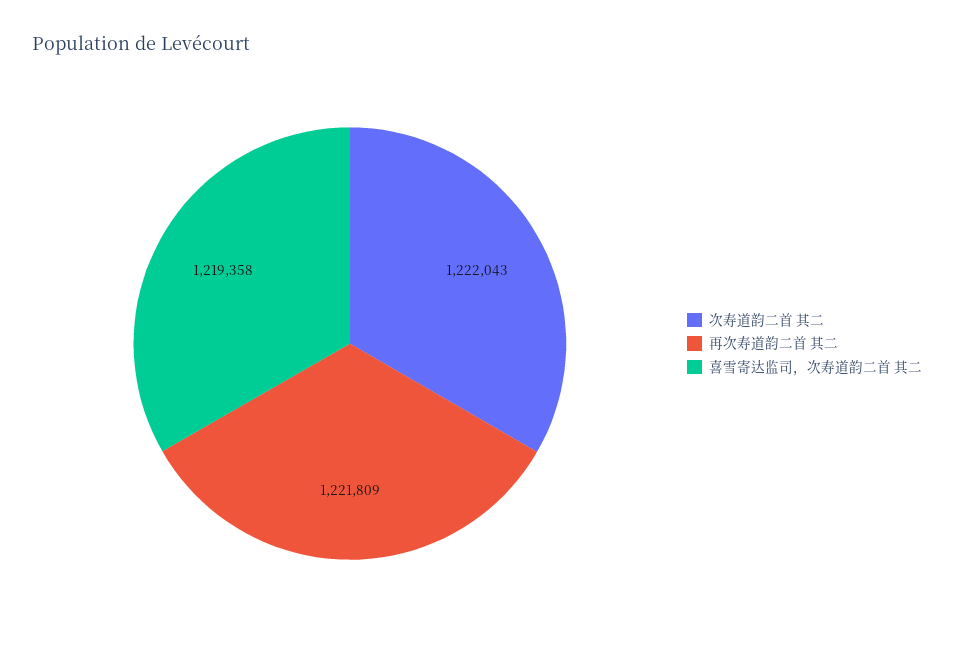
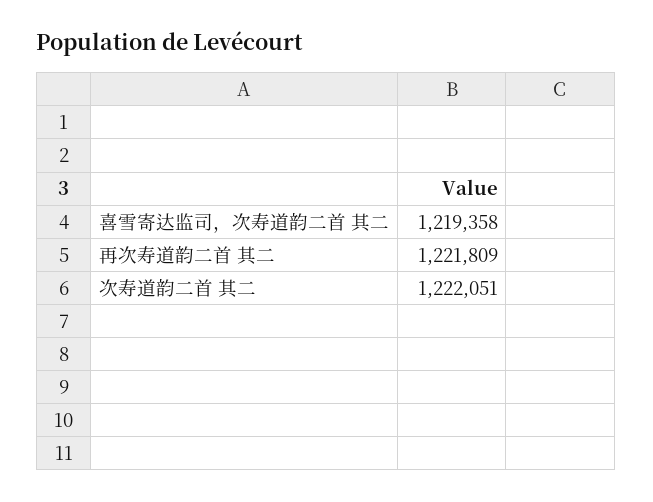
  {
-   "次寿道韵二首 其二": 1222043,
+   "次寿道韵二首 其二": 1222051,
    "再次寿道韵二首 其二": 1221809,
    "喜雪寄达监司，次寿道韵二首 其二": 1219358
  }

